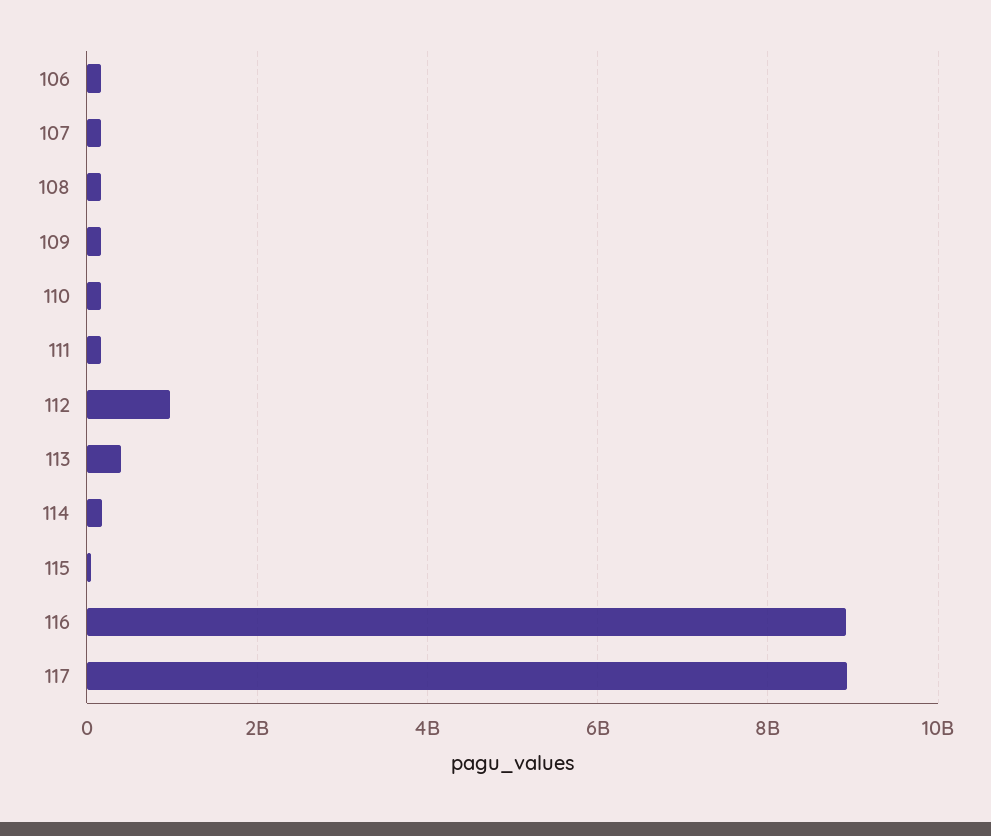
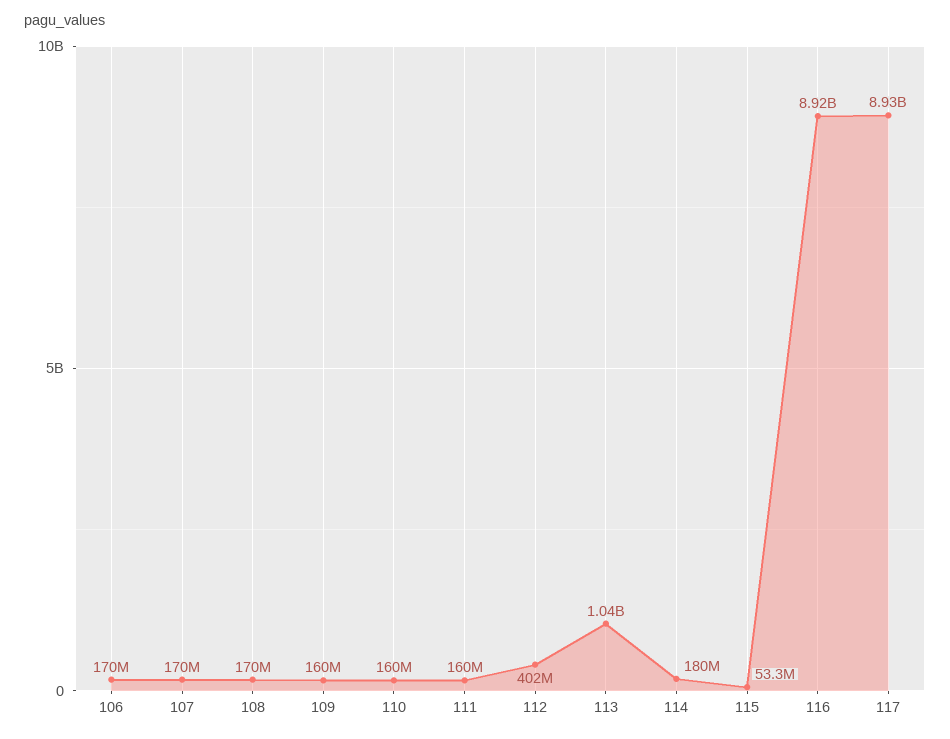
  {
    "106": 170000000,
    "107": 170000000,
    "108": 170000000,
    "109": 160000000,
    "110": 160000000,
    "111": 160000000,
-   "112": 1000000000,
+   "112": 402000000,
-   "113": 400000000,
+   "113": 1040000000,
    "114": 180000000,
    "115": 53300000,
    "116": 8920000000,
    "117": 8930000000
  }

